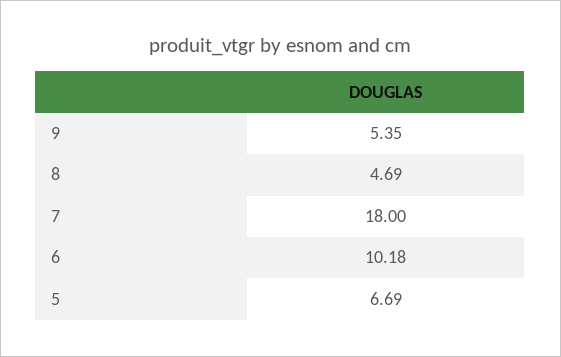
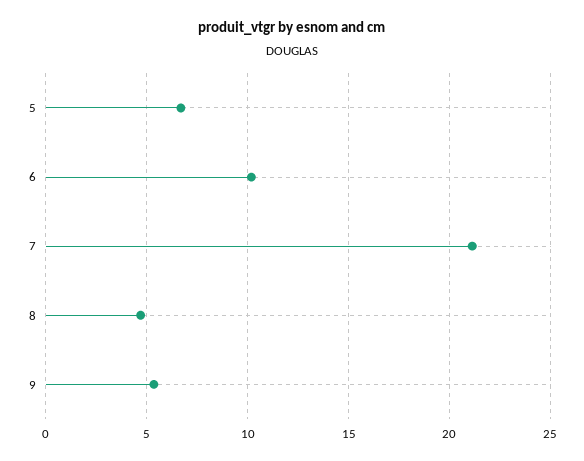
  {
    "9": 5.35,
    "8": 4.69,
-   "7": 18,
+   "7": 21,
    "6": 10.18,
    "5": 6.69
  }

